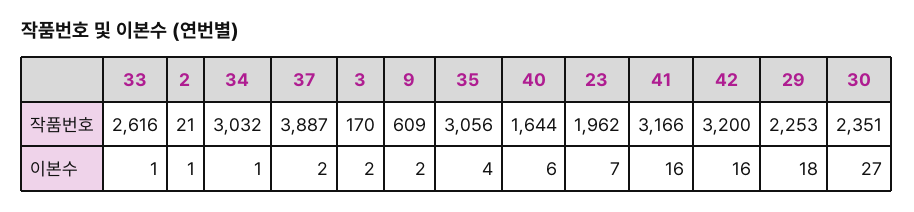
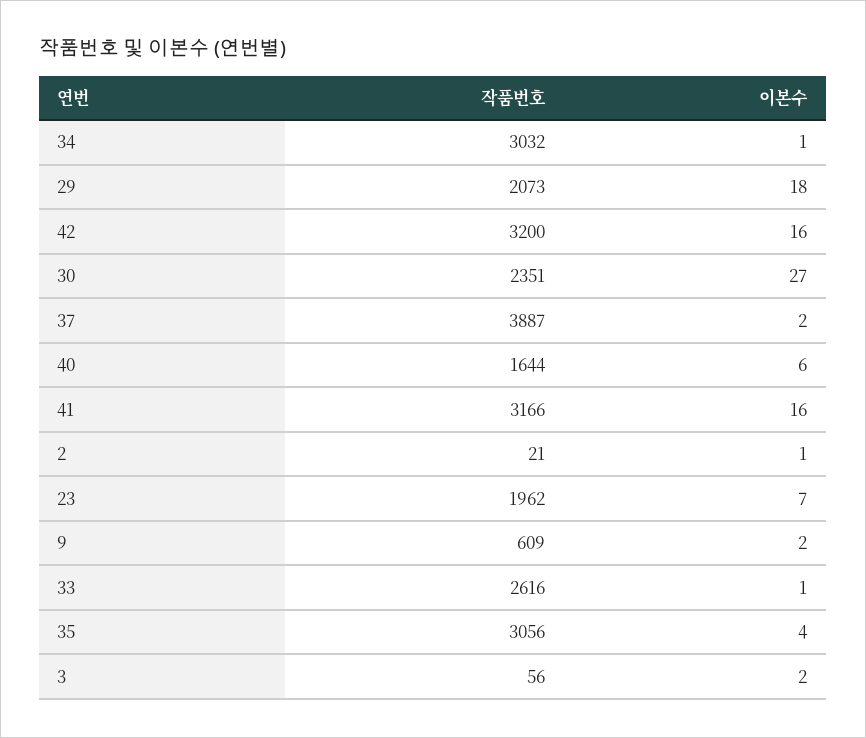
  {
    "33": {
      "작품번호": 2616,
      "이본수": 1
    },
    "2": {
      "작품번호": 21,
      "이본수": 1
    },
    "34": {
      "작품번호": 3032,
      "이본수": 1
    },
    "37": {
      "작품번호": 3887,
      "이본수": 2
    },
    "3": {
-     "작품번호": 170,
+     "작품번호": 56,
      "이본수": 2
    },
    "9": {
      "작품번호": 609,
      "이본수": 2
    },
    "35": {
      "작품번호": 3056,
      "이본수": 4
    },
    "40": {
      "작품번호": 1644,
      "이본수": 6
    },
    "23": {
      "작품번호": 1962,
      "이본수": 7
    },
    "41": {
      "작품번호": 3166,
      "이본수": 16
    },
    "42": {
      "작품번호": 3200,
      "이본수": 16
    },
    "29": {
-     "작품번호": 2253,
+     "작품번호": 2073,
      "이본수": 18
    },
    "30": {
      "작품번호": 2351,
      "이본수": 27
    }
  }

